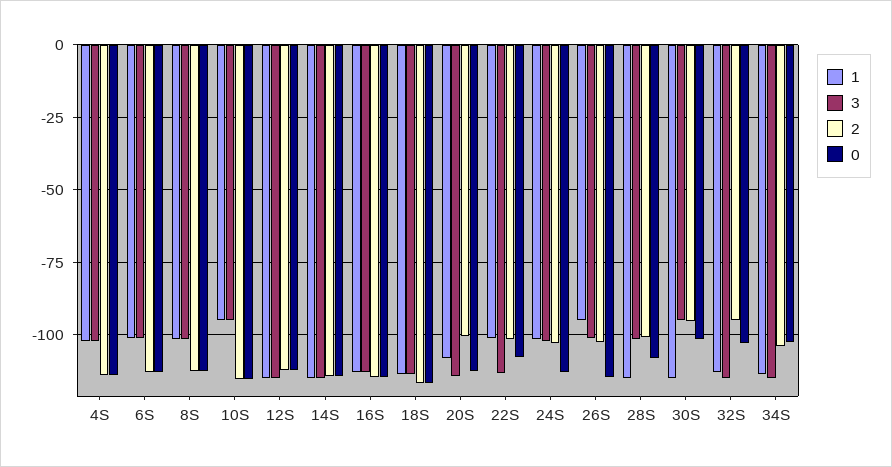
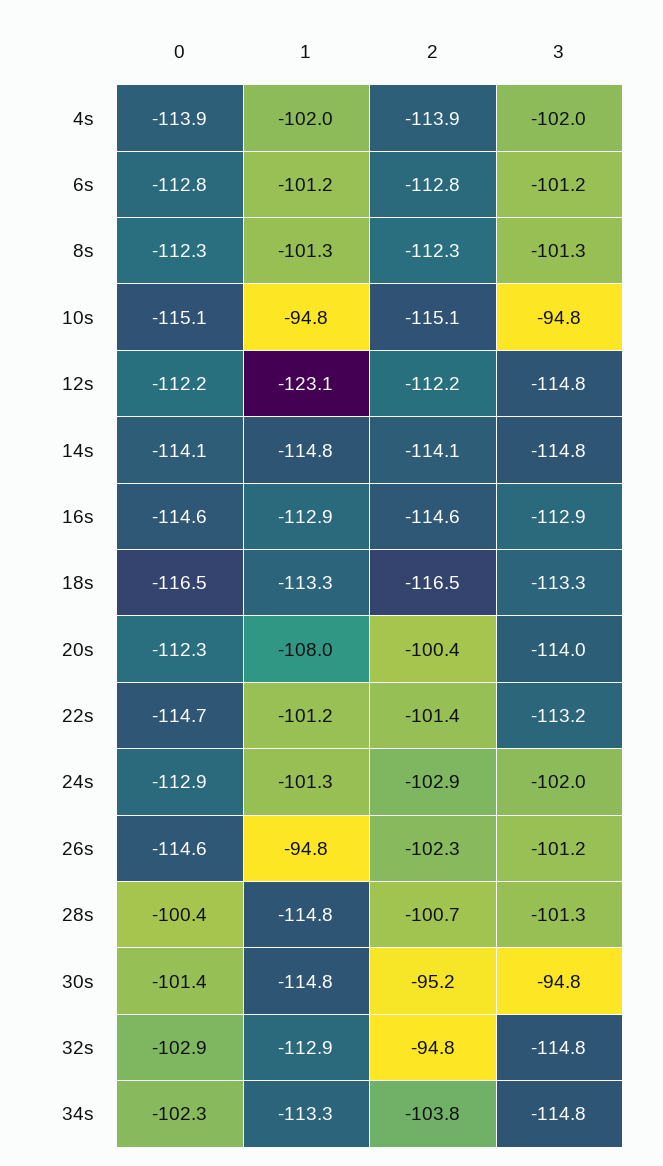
  {
    "1": {
      "4S": -102,
      "6S": -101.2,
      "8S": -101.3,
      "10S": -94.8,
-     "12S": -115,
+     "12S": -123.1,
      "14S": -114.8,
      "16S": -112.9,
      "18S": -113.3,
      "20S": -108,
      "22S": -101.2,
      "24S": -101.3,
      "26S": -94.8,
      "28S": -114.8,
      "30S": -114.8,
      "32S": -112.9,
      "34S": -113.3
    },
    "3": {
      "4S": -102,
      "6S": -101.2,
      "8S": -101.3,
      "10S": -94.8,
      "12S": -114.8,
      "14S": -114.8,
      "16S": -112.9,
      "18S": -113.3,
      "20S": -114,
      "22S": -113.2,
      "24S": -102,
      "26S": -101.2,
      "28S": -101.3,
      "30S": -94.8,
      "32S": -114.8,
      "34S": -114.8
    },
    "2": {
      "4S": -113.9,
      "6S": -112.8,
      "8S": -112.3,
      "10S": -115.1,
      "12S": -112.2,
      "14S": -114.1,
      "16S": -114.6,
      "18S": -116.5,
      "20S": -100.4,
      "22S": -101.4,
      "24S": -102.9,
      "26S": -102.3,
      "28S": -100.7,
      "30S": -95.2,
      "32S": -94.8,
      "34S": -103.8
    },
    "0": {
      "4S": -113.9,
      "6S": -112.8,
      "8S": -112.3,
      "10S": -115.1,
      "12S": -112.2,
      "14S": -114.1,
      "16S": -114.6,
      "18S": -116.5,
      "20S": -112.3,
-     "22S": -107.5,
+     "22S": -114.7,
      "24S": -112.9,
      "26S": -114.6,
-     "28S": -107.5,
+     "28S": -100.4,
      "30S": -101.4,
      "32S": -102.9,
      "34S": -102.3
    }
  }

